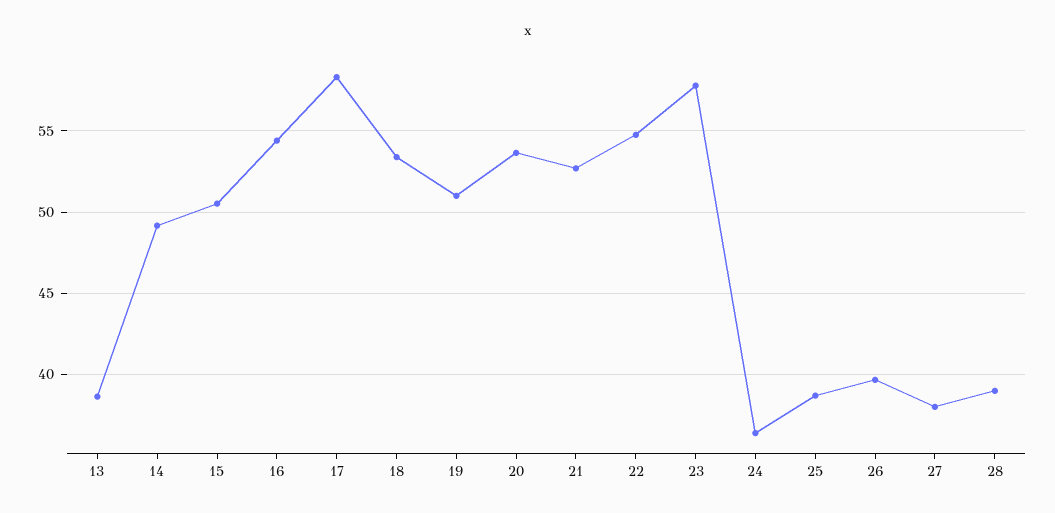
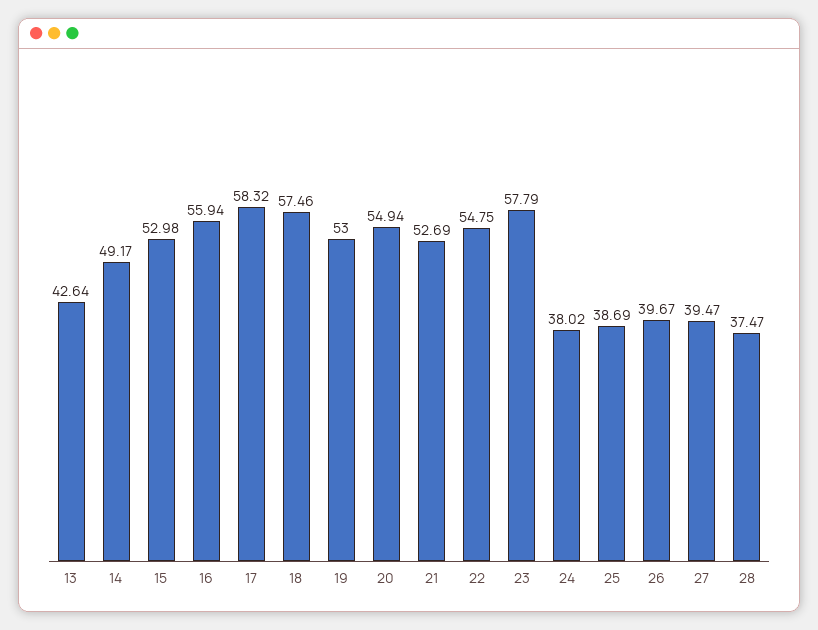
  {
-   "13": 38.5,
+   "13": 42.64,
    "14": 49.17,
-   "15": 50.5,
+   "15": 52.98,
-   "16": 54.5,
+   "16": 55.94,
    "17": 58.32,
-   "18": 53.5,
+   "18": 57.46,
-   "19": 51,
+   "19": 53,
-   "20": 53.5,
+   "20": 54.94,
    "21": 52.69,
    "22": 54.75,
    "23": 57.79,
-   "24": 36.5,
+   "24": 38.02,
    "25": 38.69,
    "26": 39.67,
-   "27": 38,
+   "27": 39.47,
-   "28": 39
+   "28": 37.47
  }

